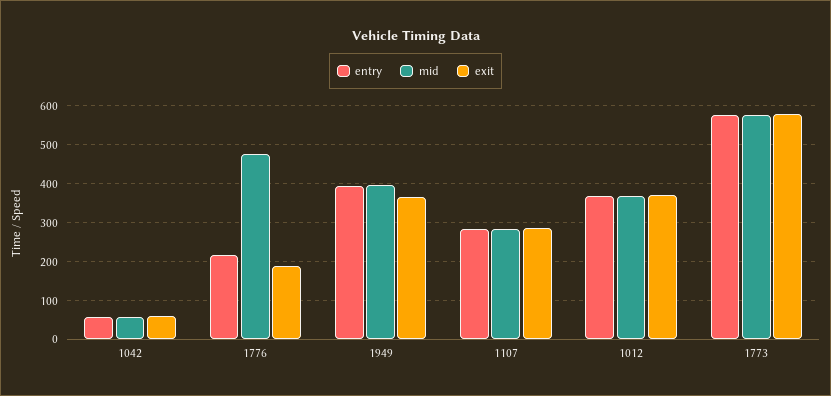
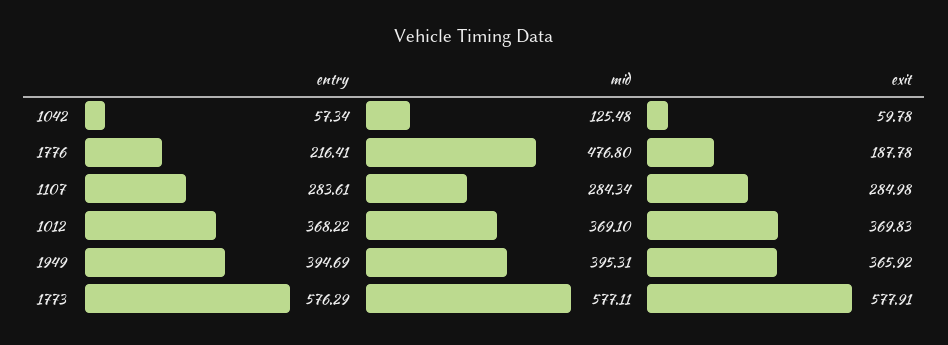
  {
    "entry": {
      "1042": 57.34,
      "1776": 216.41,
      "1949": 394.69,
      "1107": 283.61,
      "1012": 368.22,
      "1773": 576.29
    },
    "mid": {
-     "1042": 60,
+     "1042": 125.48,
      "1776": 476.8,
      "1949": 395.31,
      "1107": 284.34,
      "1012": 369.1,
      "1773": 577.11
    },
    "exit": {
      "1042": 59.78,
      "1776": 187.78,
      "1949": 365.92,
      "1107": 284.98,
      "1012": 369.83,
      "1773": 577.91
    }
  }

